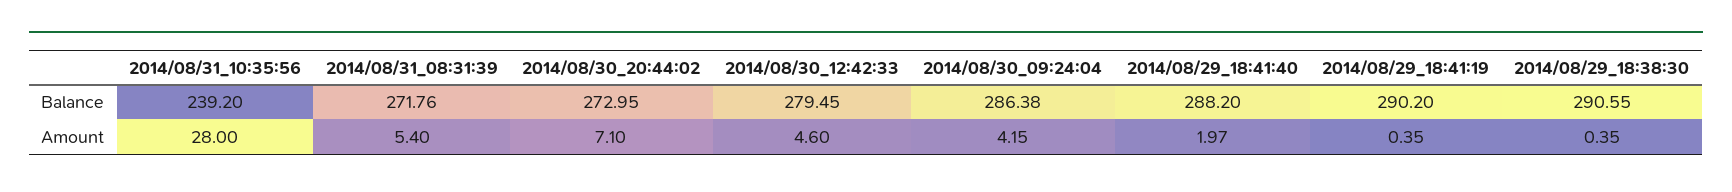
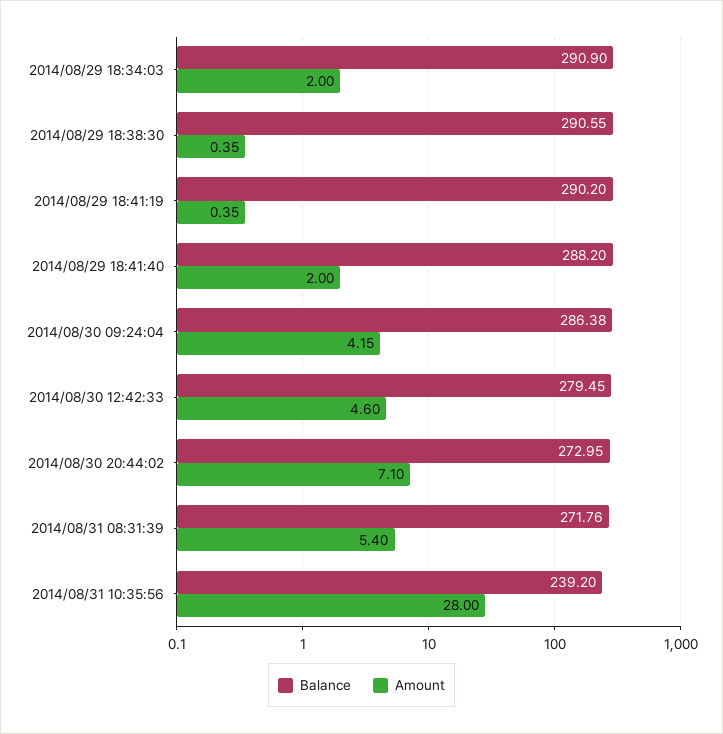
  {
    "Balance": {
      "2014/08/31_10:35:56": 239.2,
      "2014/08/31_08:31:39": 271.76,
      "2014/08/30_20:44:02": 272.95,
      "2014/08/30_12:42:33": 279.45,
      "2014/08/30_09:24:04": 286.38,
      "2014/08/29_18:41:40": 288.2,
      "2014/08/29_18:41:19": 290.2,
-     "2014/08/29_18:38:30": 290.55
+     "2014/08/29_18:38:30": 290.55,
+     "2014/08/29 18:34:03": 290.9
    },
    "Amount": {
      "2014/08/31_10:35:56": 28,
      "2014/08/31_08:31:39": 5.4,
      "2014/08/30_20:44:02": 7.1,
      "2014/08/30_12:42:33": 4.6,
      "2014/08/30_09:24:04": 4.15,
-     "2014/08/29_18:41:40": 1.97,
+     "2014/08/29_18:41:40": 2,
      "2014/08/29_18:41:19": 0.35,
-     "2014/08/29_18:38:30": 0.35
+     "2014/08/29_18:38:30": 0.35,
+     "2014/08/29 18:34:03": 2
    }
  }

